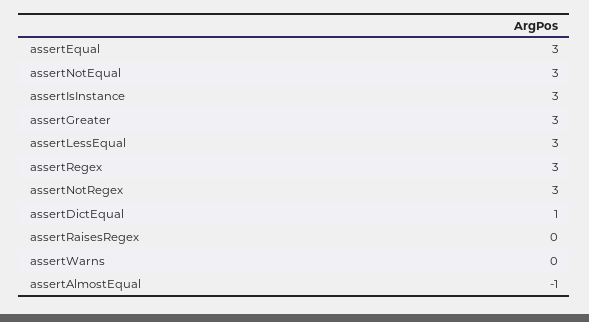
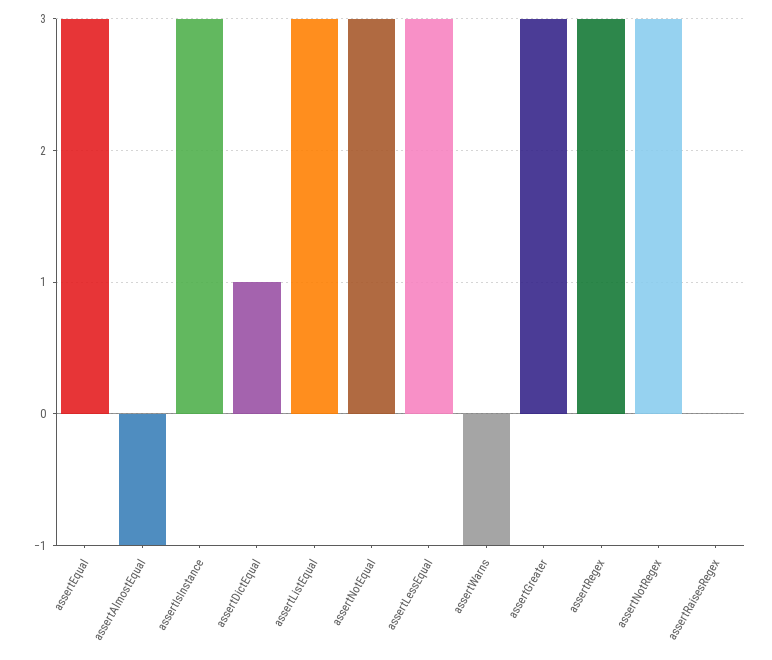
  {
    "assertEqual": 3,
    "assertNotEqual": 3,
    "assertIsInstance": 3,
    "assertGreater": 3,
    "assertLessEqual": 3,
    "assertRegex": 3,
    "assertNotRegex": 3,
    "assertDictEqual": 1,
    "assertRaisesRegex": 0,
-   "assertWarns": 0,
+   "assertWarns": -1,
-   "assertAlmostEqual": -1
+   "assertAlmostEqual": -1,
+   "assertListEqual": 3
  }

